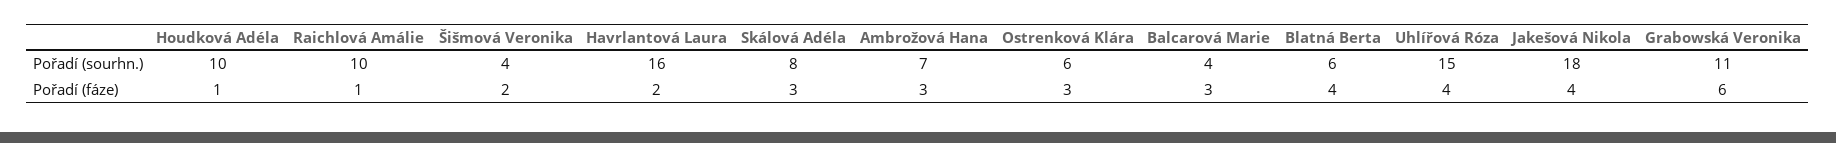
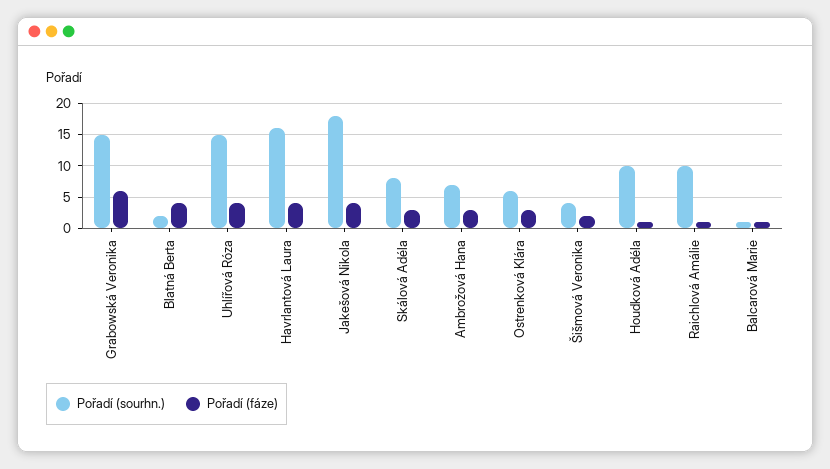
  {
    "Pořadí (sourhn.)": {
      "Houdková Adéla": 10,
      "Raichlová Amálie": 10,
      "Šišmová Veronika": 4,
      "Havrlantová Laura": 16,
      "Skálová Adéla": 8,
      "Ambrožová Hana": 7,
      "Ostrenková Klára": 6,
-     "Balcarová Marie": 4,
+     "Balcarová Marie": 1,
-     "Blatná Berta": 6,
+     "Blatná Berta": 2,
      "Uhlířová Róza": 15,
      "Jakešová Nikola": 18,
-     "Grabowská Veronika": 11
+     "Grabowská Veronika": 15
    },
    "Pořadí (fáze)": {
      "Houdková Adéla": 1,
      "Raichlová Amálie": 1,
      "Šišmová Veronika": 2,
-     "Havrlantová Laura": 2,
+     "Havrlantová Laura": 4,
      "Skálová Adéla": 3,
      "Ambrožová Hana": 3,
      "Ostrenková Klára": 3,
-     "Balcarová Marie": 3,
+     "Balcarová Marie": 1,
      "Blatná Berta": 4,
      "Uhlířová Róza": 4,
      "Jakešová Nikola": 4,
      "Grabowská Veronika": 6
    }
  }

